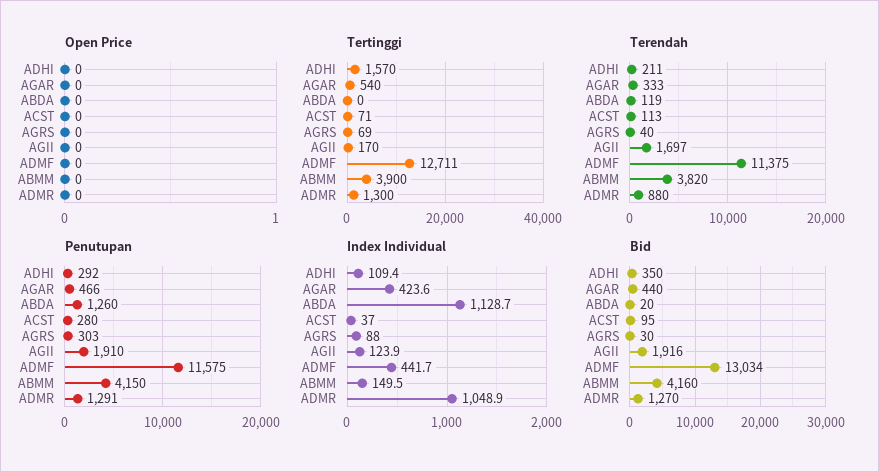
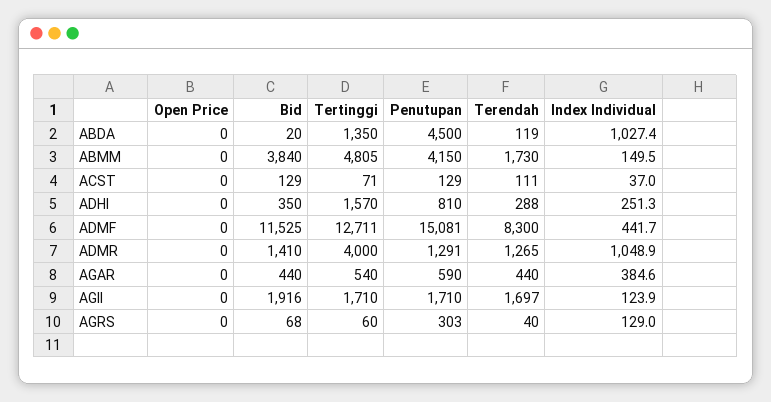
  {
    "Open Price": {
      "ADHI": 0,
      "AGAR": 0,
      "ABDA": 0,
      "ACST": 0,
      "AGRS": 0,
      "AGII": 0,
      "ADMF": 0,
      "ABMM": 0,
      "ADMR": 0
    },
    "Tertinggi": {
      "ADHI": 1570,
      "AGAR": 540,
-     "ABDA": 0,
+     "ABDA": 1350,
      "ACST": 71,
-     "AGRS": 69,
+     "AGRS": 60,
-     "AGII": 170,
+     "AGII": 1710,
      "ADMF": 12711,
-     "ABMM": 3900,
+     "ABMM": 4805,
-     "ADMR": 1300
+     "ADMR": 4000
    },
    "Terendah": {
-     "ADHI": 211,
+     "ADHI": 288,
-     "AGAR": 333,
+     "AGAR": 440,
      "ABDA": 119,
-     "ACST": 113,
+     "ACST": 111,
      "AGRS": 40,
      "AGII": 1697,
-     "ADMF": 11375,
+     "ADMF": 8300,
-     "ABMM": 3820,
+     "ABMM": 1730,
-     "ADMR": 880
+     "ADMR": 1265
    },
    "Penutupan": {
-     "ADHI": 292,
+     "ADHI": 810,
-     "AGAR": 466,
+     "AGAR": 590,
-     "ABDA": 1260,
+     "ABDA": 4500,
-     "ACST": 280,
+     "ACST": 129,
      "AGRS": 303,
-     "AGII": 1910,
+     "AGII": 1710,
-     "ADMF": 11575,
+     "ADMF": 15081,
      "ABMM": 4150,
      "ADMR": 1291
    },
    "Index Individual": {
-     "ADHI": 109.4,
+     "ADHI": 251.3,
-     "AGAR": 423.6,
+     "AGAR": 384.6,
-     "ABDA": 1128.7,
+     "ABDA": 1027.4,
      "ACST": 37,
-     "AGRS": 88,
+     "AGRS": 129,
      "AGII": 123.9,
      "ADMF": 441.7,
      "ABMM": 149.5,
      "ADMR": 1048.9
    },
    "Bid": {
      "ADHI": 350,
      "AGAR": 440,
      "ABDA": 20,
-     "ACST": 95,
+     "ACST": 129,
-     "AGRS": 30,
+     "AGRS": 68,
      "AGII": 1916,
-     "ADMF": 13034,
+     "ADMF": 11525,
-     "ABMM": 4160,
+     "ABMM": 3840,
-     "ADMR": 1270
+     "ADMR": 1410
    }
  }

